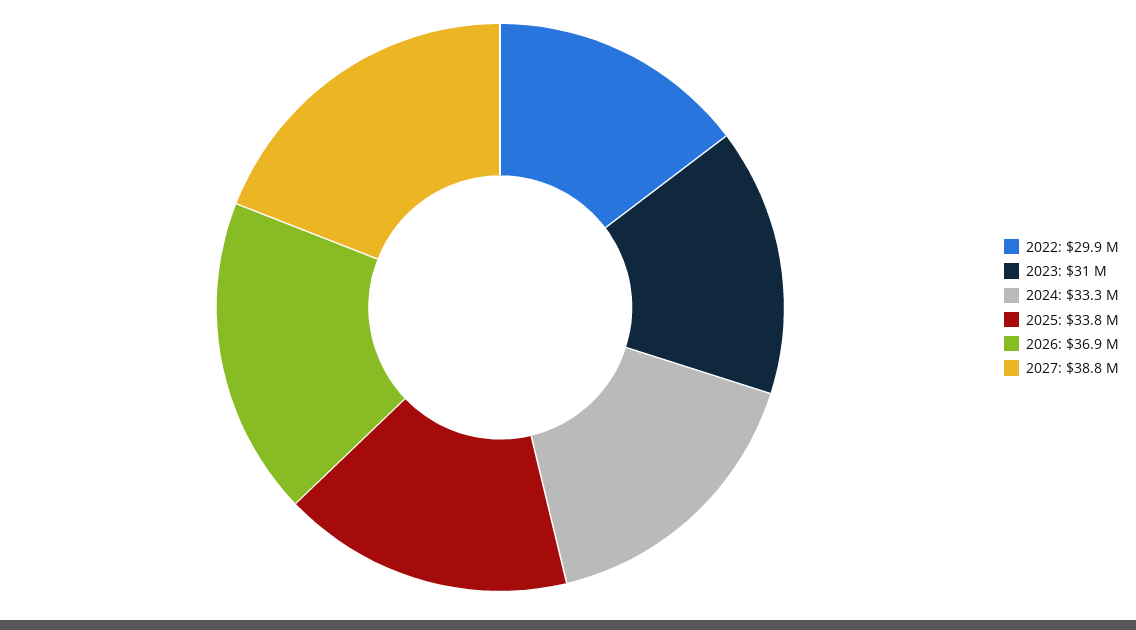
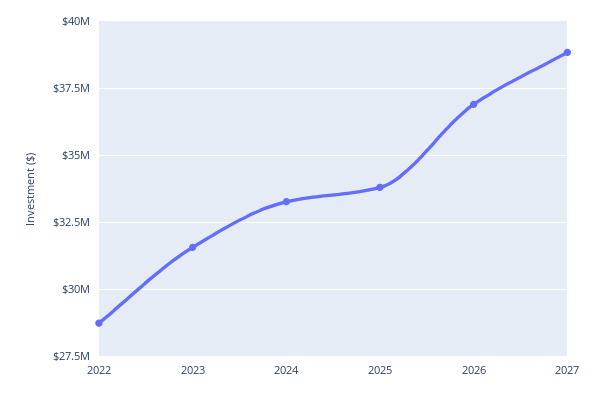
  {
-   "2022": 29900000,
+   "2022": 28750000,
-   "2023": 31000000,
+   "2023": 31500000,
    "2024": 33300000,
    "2025": 33800000,
    "2026": 36900000,
    "2027": 38800000
  }

